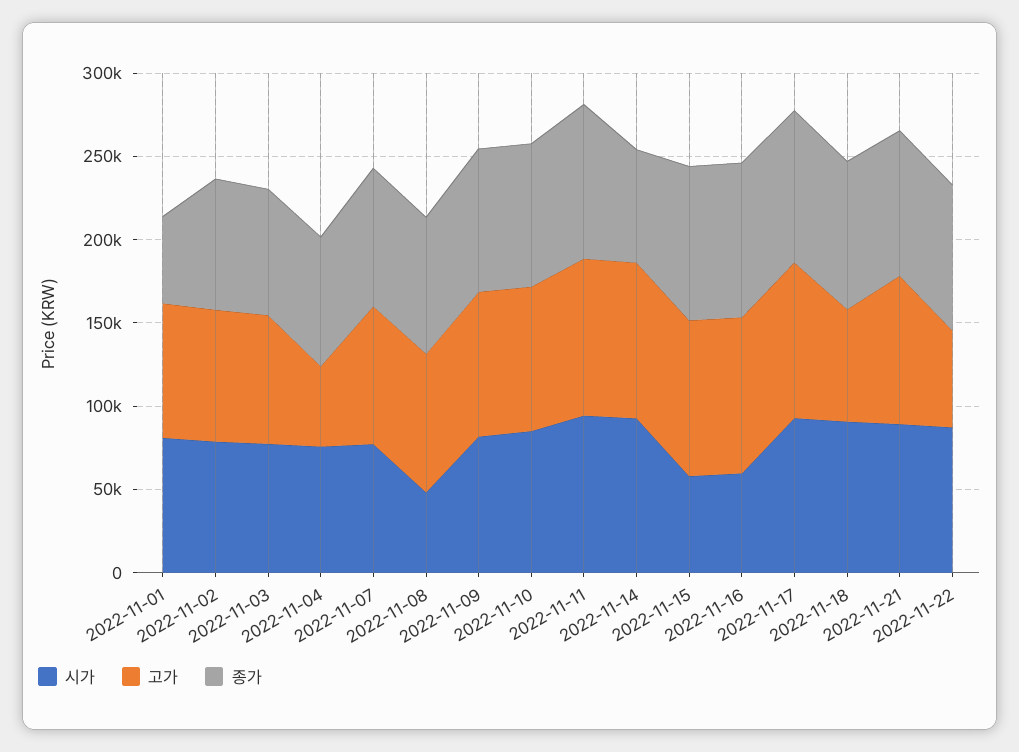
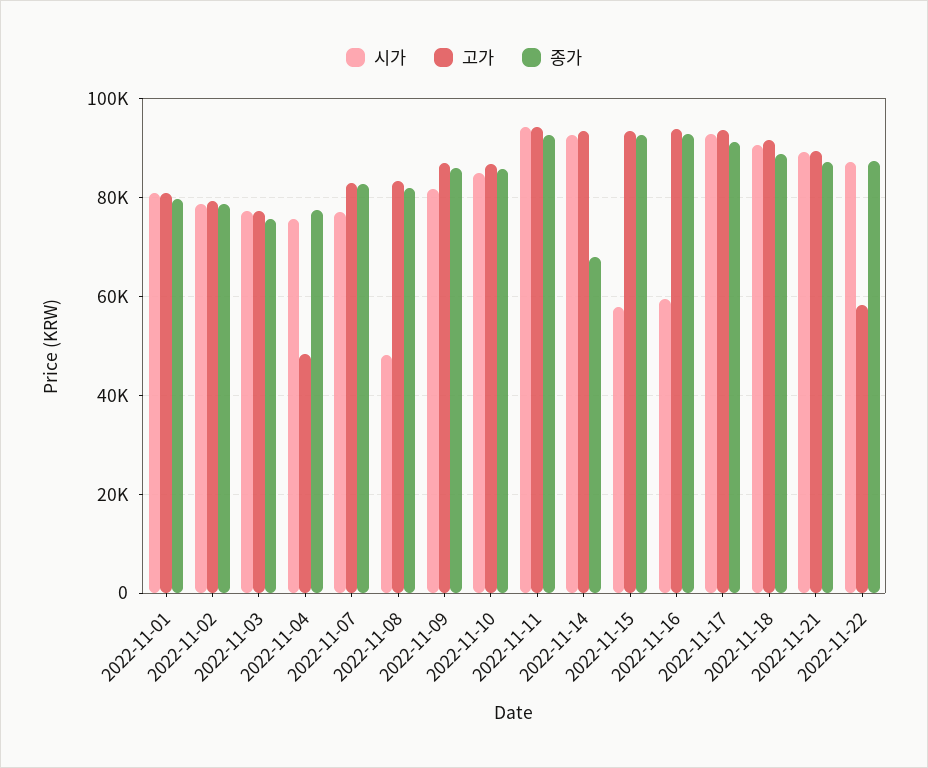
  {
    "시가": {
      "2022-11-01": 80000,
      "2022-11-02": 78000,
      "2022-11-03": 78000,
      "2022-11-04": 76000,
      "2022-11-07": 78000,
      "2022-11-08": 48000,
      "2022-11-09": 82000,
      "2022-11-10": 86000,
      "2022-11-11": 94000,
      "2022-11-14": 92000,
      "2022-11-15": 58000,
      "2022-11-16": 60000,
      "2022-11-17": 92000,
      "2022-11-18": 90000,
      "2022-11-21": 90000,
      "2022-11-22": 88000
    },
    "고가": {
      "2022-11-01": 80000,
      "2022-11-02": 80000,
      "2022-11-03": 78000,
      "2022-11-04": 48000,
      "2022-11-07": 82000,
      "2022-11-08": 84000,
      "2022-11-09": 86000,
      "2022-11-10": 86000,
      "2022-11-11": 94000,
      "2022-11-14": 94000,
      "2022-11-15": 94000,
      "2022-11-16": 94000,
      "2022-11-17": 94000,
-     "2022-11-18": 70000,
+     "2022-11-18": 92000,
      "2022-11-21": 90000,
      "2022-11-22": 58000
    },
    "종가": {
-     "2022-11-01": 50000,
+     "2022-11-01": 80000,
      "2022-11-02": 78000,
      "2022-11-03": 76000,
      "2022-11-04": 78000,
      "2022-11-07": 82000,
      "2022-11-08": 82000,
      "2022-11-09": 86000,
      "2022-11-10": 86000,
      "2022-11-11": 92000,
      "2022-11-14": 68000,
      "2022-11-15": 92000,
      "2022-11-16": 92000,
      "2022-11-17": 92000,
      "2022-11-18": 88000,
      "2022-11-21": 88000,
      "2022-11-22": 88000
    }
  }

